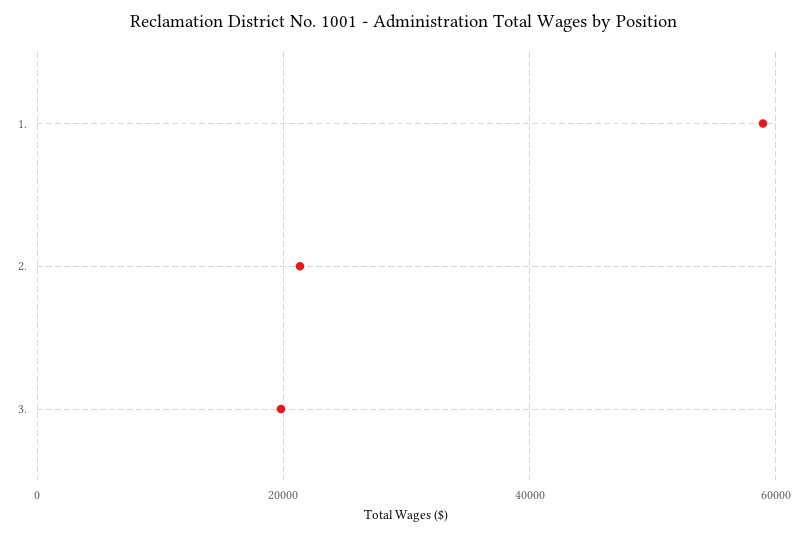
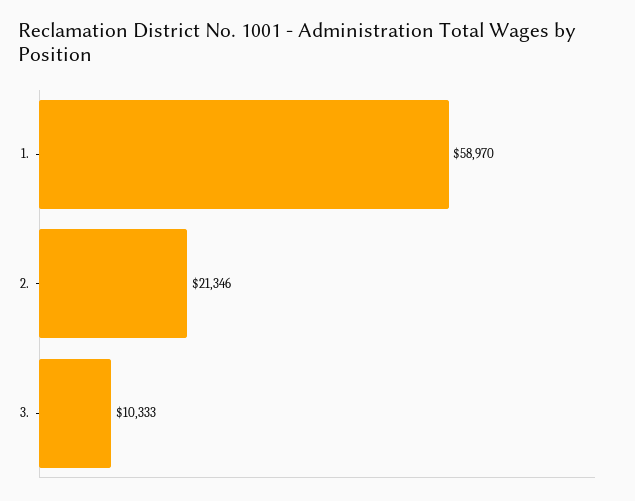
  {
    "1.": 58970,
    "2.": 21346,
-   "3.": 20000
+   "3.": 10333
  }

